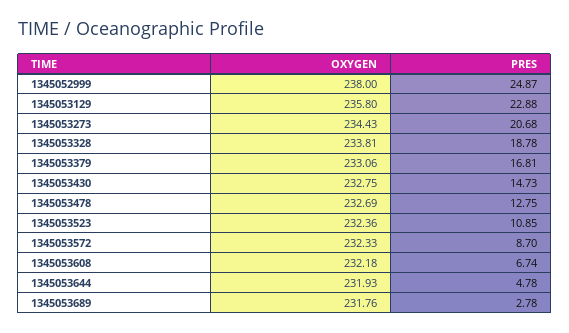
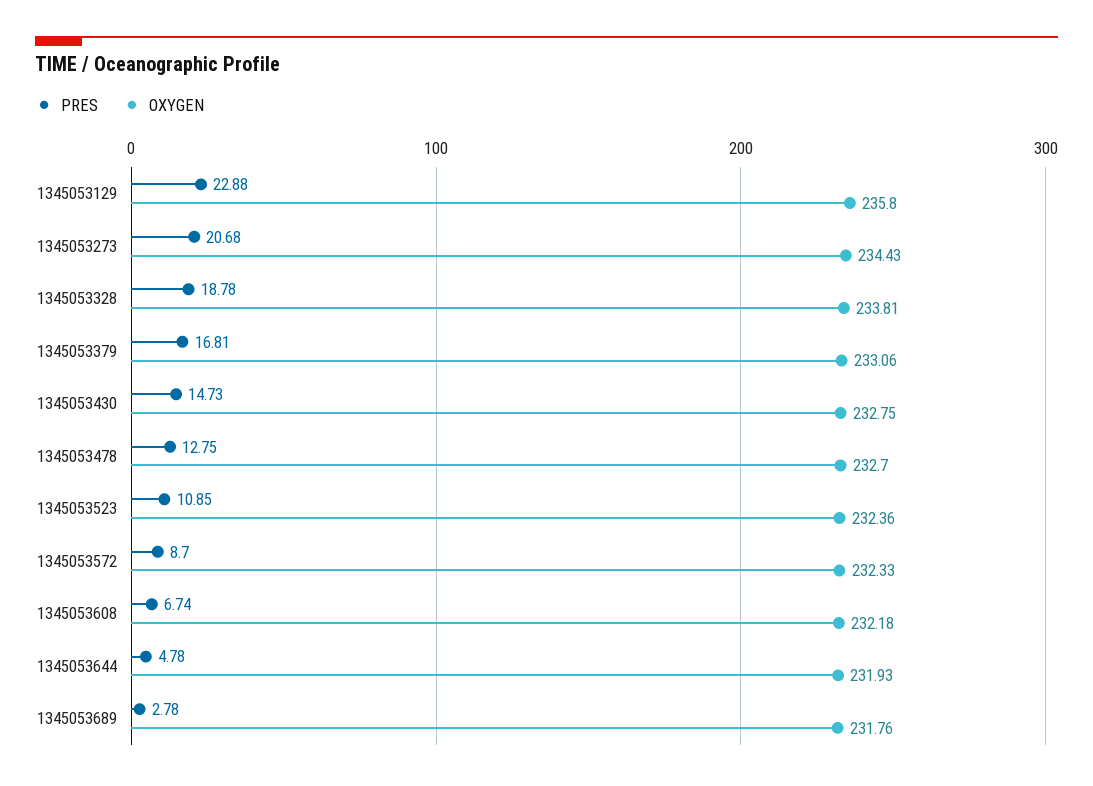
  {
    "OXYGEN": {
-     "1345052999": 238,
      "1345053129": 235.8,
      "1345053273": 234.43,
      "1345053328": 233.81,
      "1345053379": 233.06,
      "1345053430": 232.75,
-     "1345053478": 232.69,
+     "1345053478": 232.7,
      "1345053523": 232.36,
      "1345053572": 232.33,
      "1345053608": 232.18,
      "1345053644": 231.93,
      "1345053689": 231.76
    },
    "PRES": {
-     "1345052999": 24.87,
      "1345053129": 22.88,
      "1345053273": 20.68,
      "1345053328": 18.78,
      "1345053379": 16.81,
      "1345053430": 14.73,
      "1345053478": 12.75,
      "1345053523": 10.85,
      "1345053572": 8.7,
      "1345053608": 6.74,
      "1345053644": 4.78,
      "1345053689": 2.78
    }
  }

